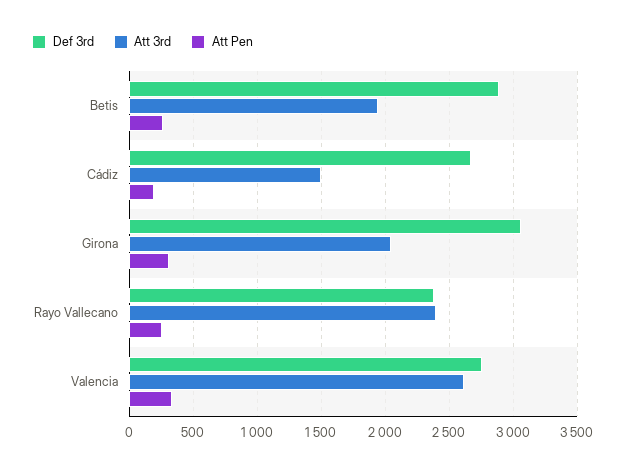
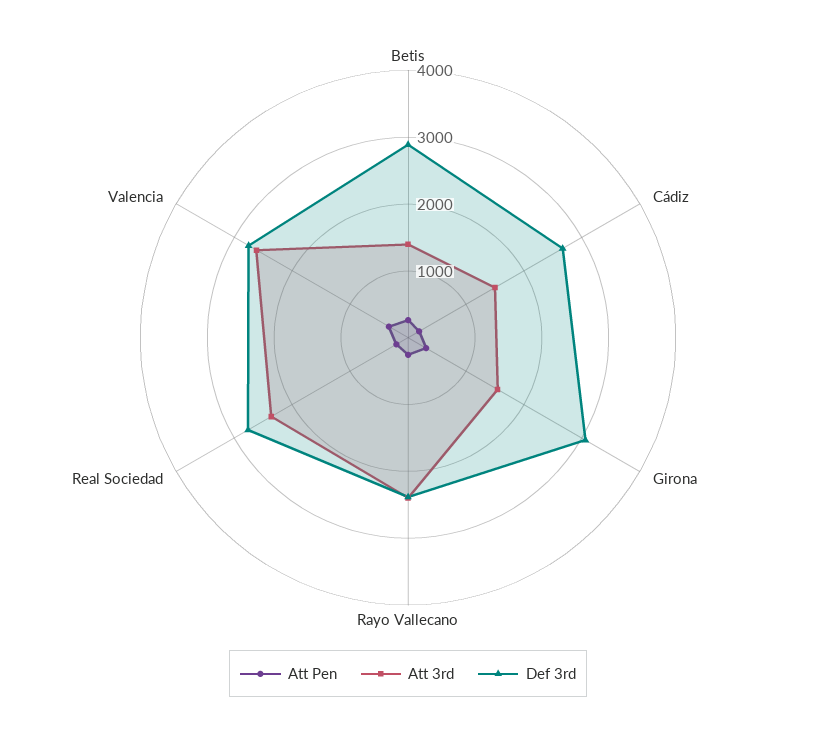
  {
    "Def 3rd": {
      "Betis": 2900,
      "Cádiz": 2650,
      "Girona": 3050,
      "Rayo Vallecano": 2400,
-     "Valencia": 2750
+     "Valencia": 2750,
+     "Real Sociedad": 2800
    },
    "Att 3rd": {
-     "Betis": 1950,
+     "Betis": 1400,
      "Cádiz": 1500,
-     "Girona": 2050,
+     "Girona": 1600,
      "Rayo Vallecano": 2400,
-     "Valencia": 2600
+     "Valencia": 2600,
+     "Real Sociedad": 2400
    },
    "Att Pen": {
      "Betis": 250,
      "Cádiz": 200,
      "Girona": 300,
      "Rayo Vallecano": 250,
-     "Valencia": 350
+     "Valencia": 350,
+     "Real Sociedad": 200
    }
  }

